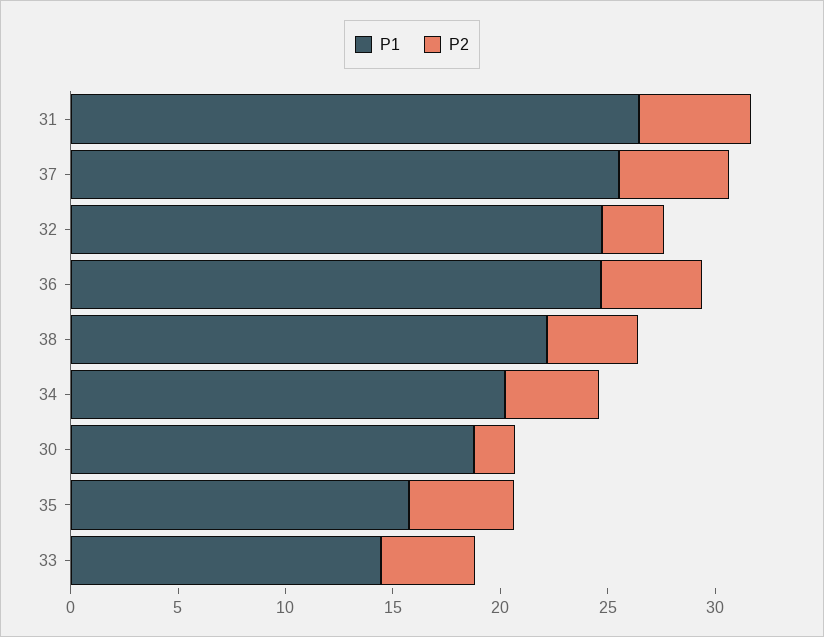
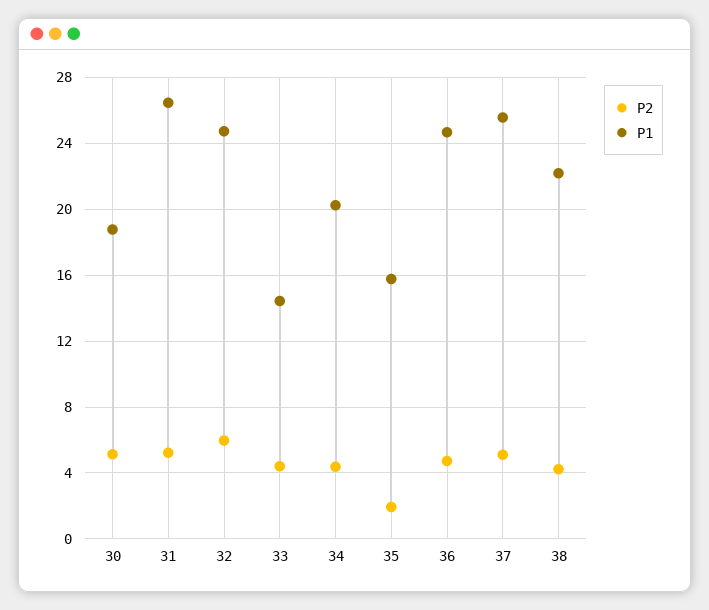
  {
    "P1": {
      "31": 26.5,
      "37": 25.5,
      "32": 24.5,
      "36": 24.5,
      "38": 22,
      "34": 20,
      "30": 19,
      "35": 16,
      "33": 14.5
    },
    "P2": {
      "31": 5,
      "37": 5,
-     "32": 3,
+     "32": 6,
      "36": 4.5,
      "38": 4,
      "34": 4.5,
-     "30": 2,
+     "30": 5,
-     "35": 5,
+     "35": 2,
      "33": 4.5
    }
  }

